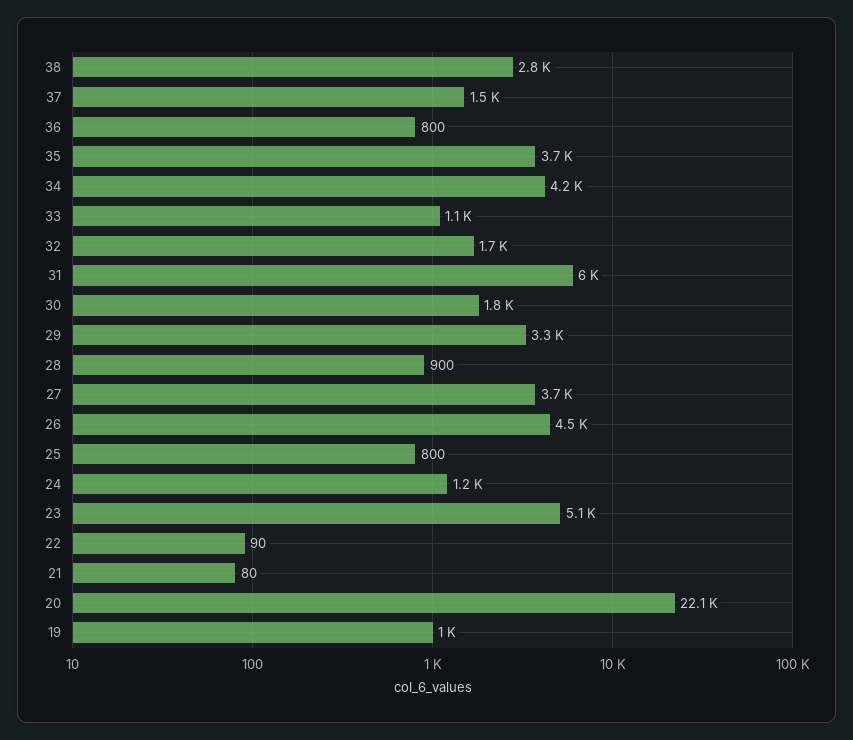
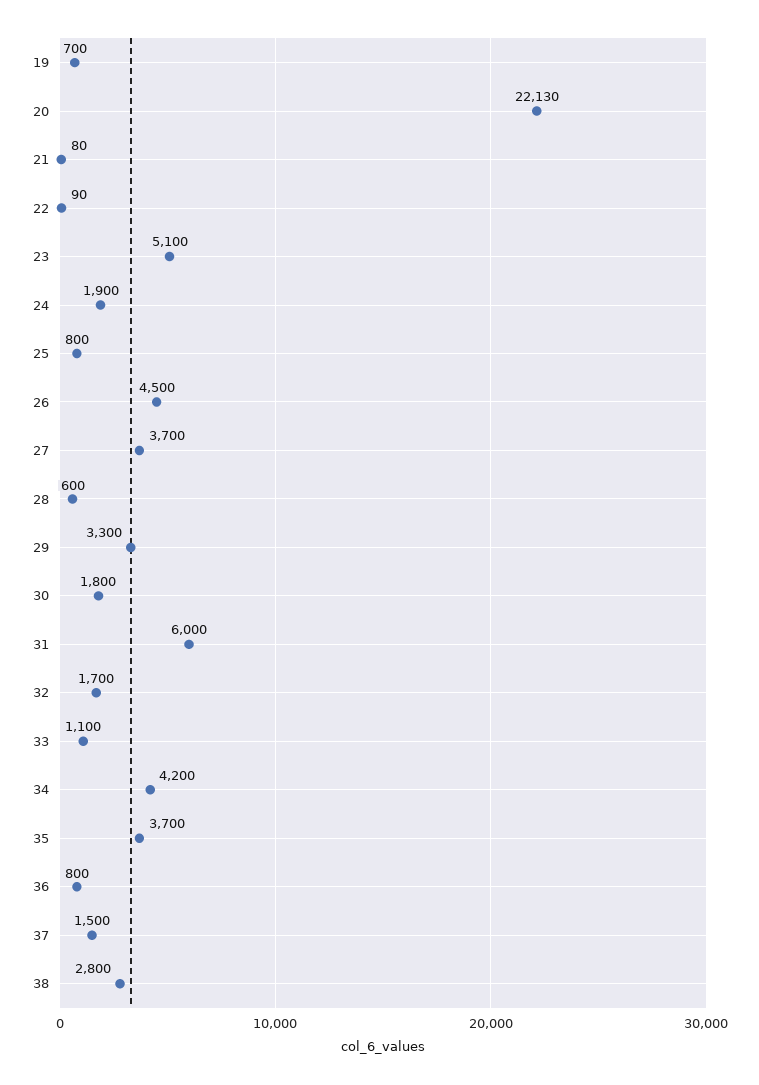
  {
    "38": 2800,
    "37": 1500,
    "36": 800,
    "35": 3700,
    "34": 4200,
    "33": 1100,
    "32": 1700,
    "31": 6000,
    "30": 1800,
    "29": 3300,
-   "28": 900,
+   "28": 600,
    "27": 3700,
    "26": 4500,
    "25": 800,
-   "24": 1200,
+   "24": 1900,
    "23": 5100,
    "22": 90,
    "21": 80,
    "20": 22130,
-   "19": 1000
+   "19": 700
  }

